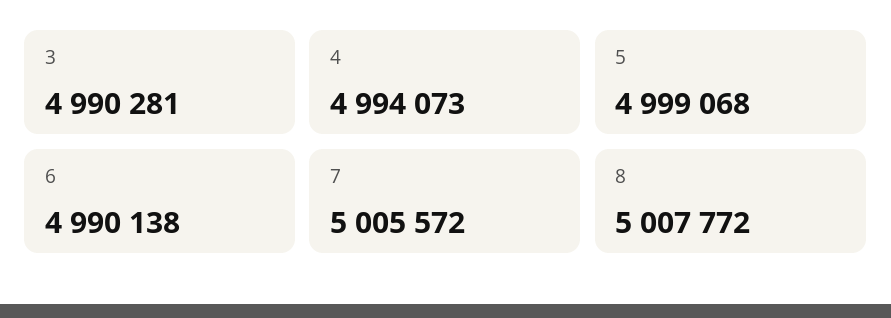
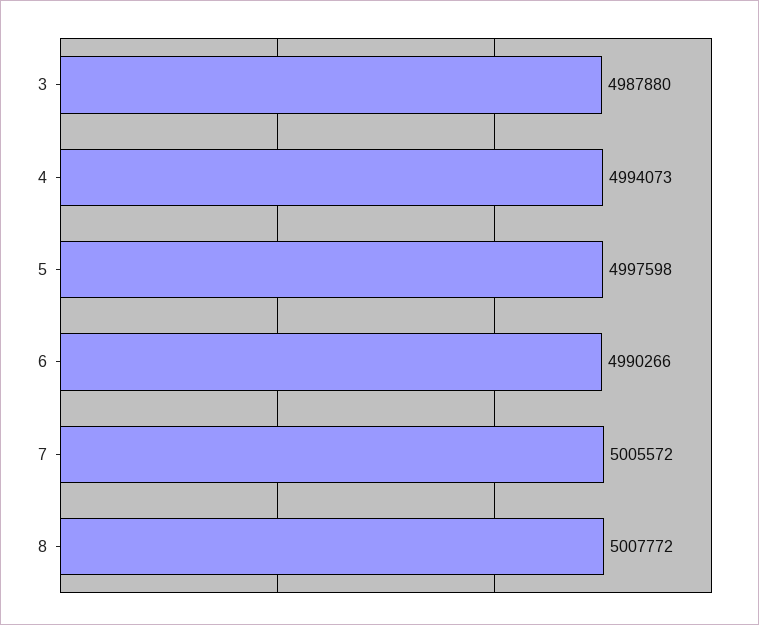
  {
-   "3": 4990281,
+   "3": 4987880,
    "4": 4994073,
-   "5": 4999068,
+   "5": 4997598,
-   "6": 4990138,
+   "6": 4990266,
    "7": 5005572,
    "8": 5007772
  }

